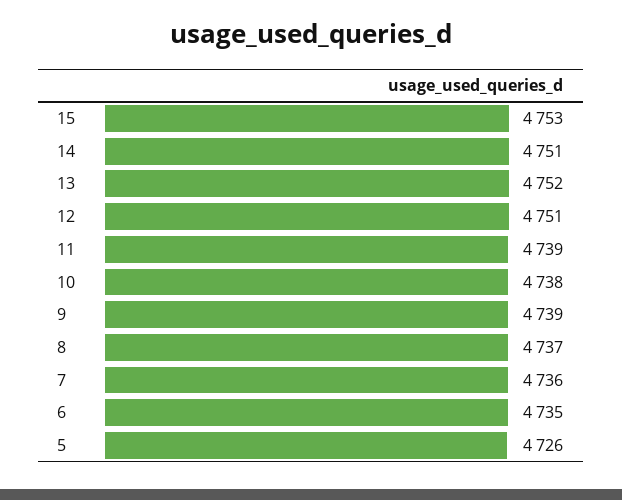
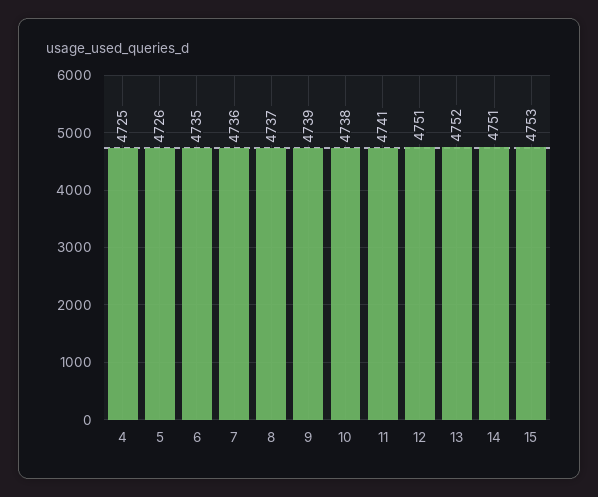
  {
    "15": 4753,
    "14": 4751,
    "13": 4752,
    "12": 4751,
-   "11": 4739,
+   "11": 4741,
    "10": 4738,
    "9": 4739,
    "8": 4737,
    "7": 4736,
    "6": 4735,
-   "5": 4726
+   "5": 4726,
+   "4": 4725
  }

